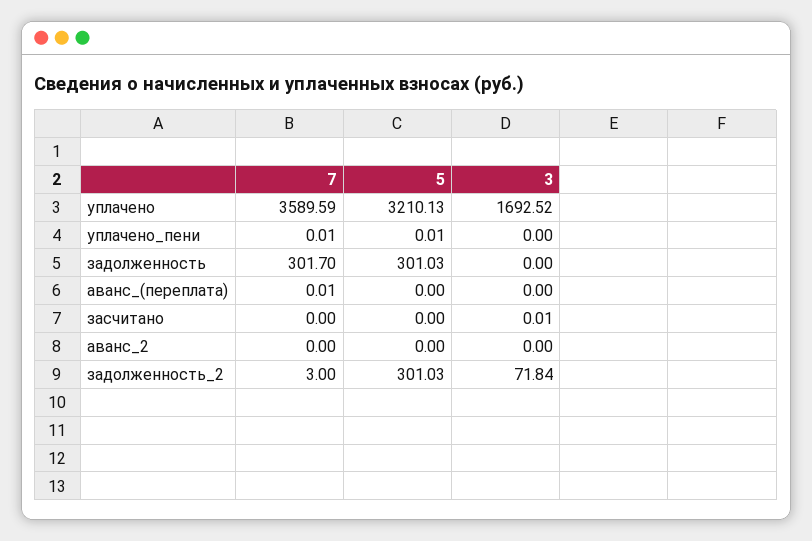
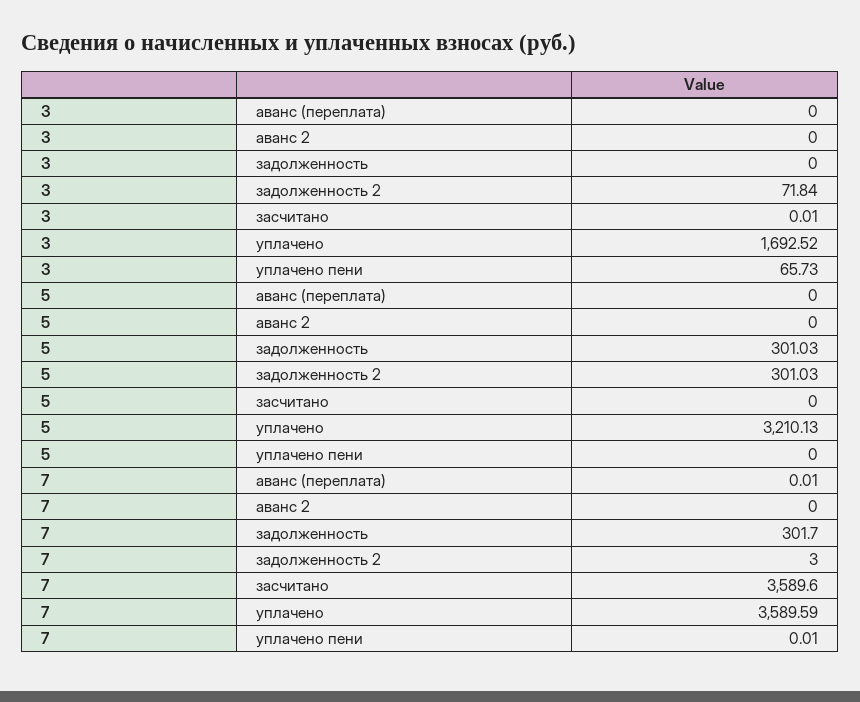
  {
    "7": {
      "уплачено": 3589.59,
      "уплачено_пени": 0.01,
      "задолженность": 301.7,
      "аванс_(переплата)": 0.01,
-     "засчитано": 0,
+     "засчитано": 3589.6,
      "аванс_2": 0,
      "задолженность_2": 3
    },
    "5": {
      "уплачено": 3210.13,
-     "уплачено_пени": 0.01,
+     "уплачено_пени": 0,
      "задолженность": 301.03,
      "аванс_(переплата)": 0,
      "засчитано": 0,
      "аванс_2": 0,
      "задолженность_2": 301.03
    },
    "3": {
      "уплачено": 1692.52,
-     "уплачено_пени": 0,
+     "уплачено_пени": 65.73,
      "задолженность": 0,
      "аванс_(переплата)": 0,
      "засчитано": 0.01,
      "аванс_2": 0,
      "задолженность_2": 71.84
    }
  }

